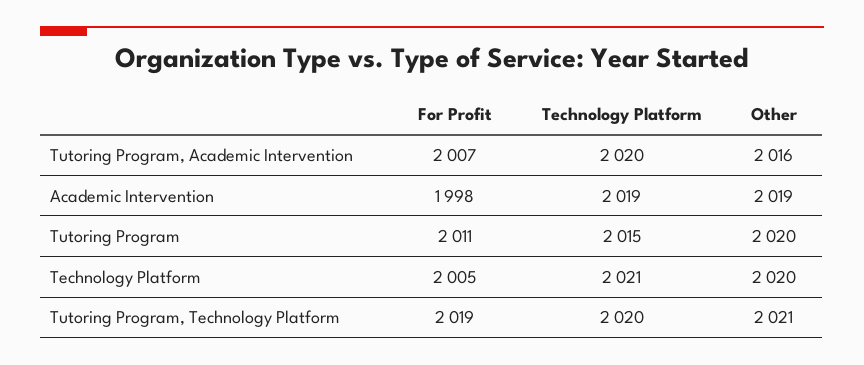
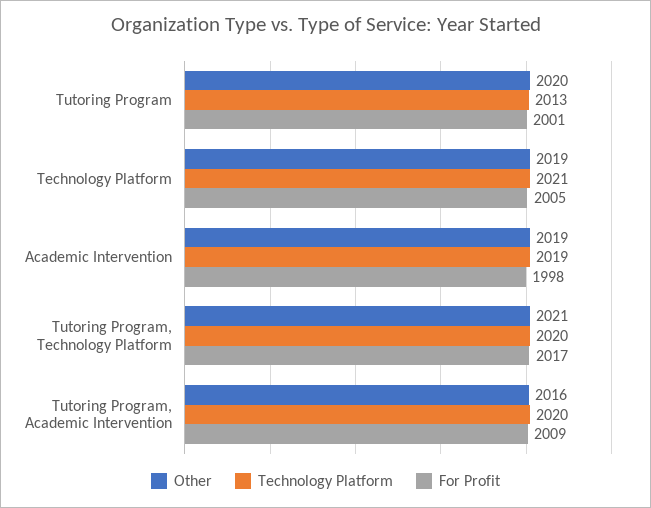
  {
    "For Profit": {
-     "Tutoring Program, Academic Intervention": 2007,
+     "Tutoring Program, Academic Intervention": 2009,
      "Academic Intervention": 1998,
-     "Tutoring Program": 2011,
+     "Tutoring Program": 2001,
      "Technology Platform": 2005,
-     "Tutoring Program, Technology Platform": 2019
+     "Tutoring Program, Technology Platform": 2017
    },
    "Technology Platform": {
      "Tutoring Program, Academic Intervention": 2020,
      "Academic Intervention": 2019,
-     "Tutoring Program": 2015,
+     "Tutoring Program": 2013,
      "Technology Platform": 2021,
      "Tutoring Program, Technology Platform": 2020
    },
    "Other": {
      "Tutoring Program, Academic Intervention": 2016,
      "Academic Intervention": 2019,
      "Tutoring Program": 2020,
-     "Technology Platform": 2020,
+     "Technology Platform": 2019,
      "Tutoring Program, Technology Platform": 2021
    }
  }

